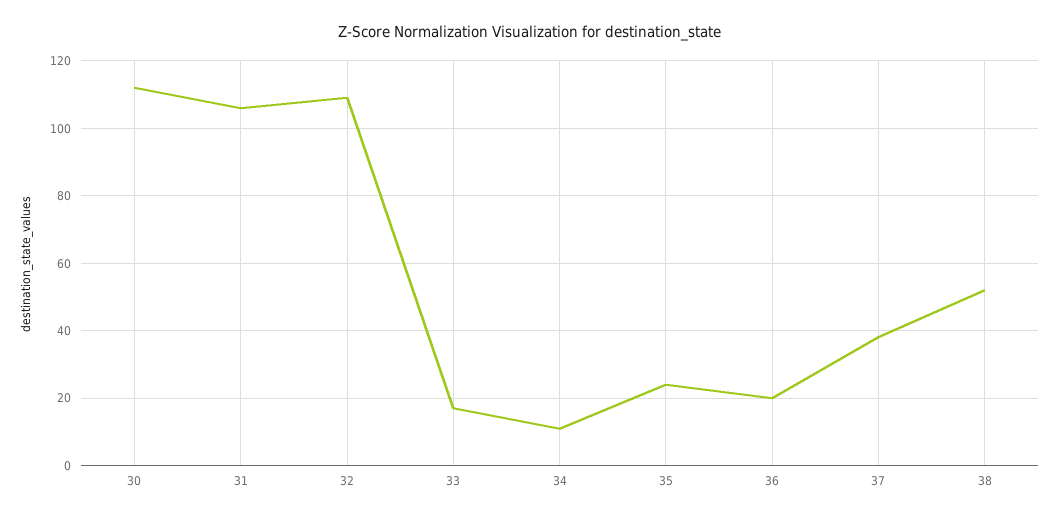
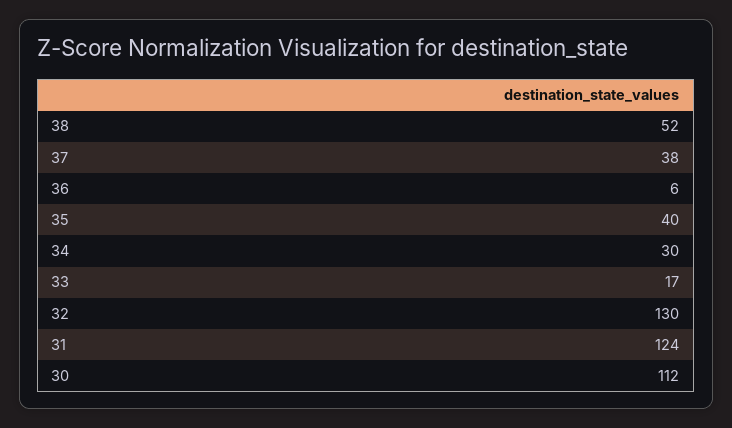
  {
    "30": 112,
-   "31": 105,
+   "31": 124,
-   "32": 110,
+   "32": 130,
    "33": 17,
-   "34": 10,
+   "34": 30,
-   "35": 25,
+   "35": 40,
-   "36": 20,
+   "36": 6,
    "37": 38,
    "38": 52
  }

